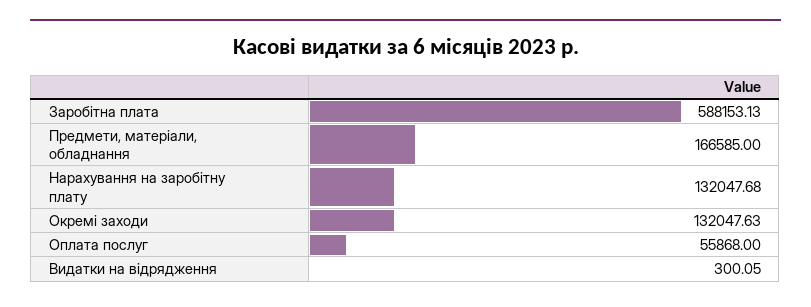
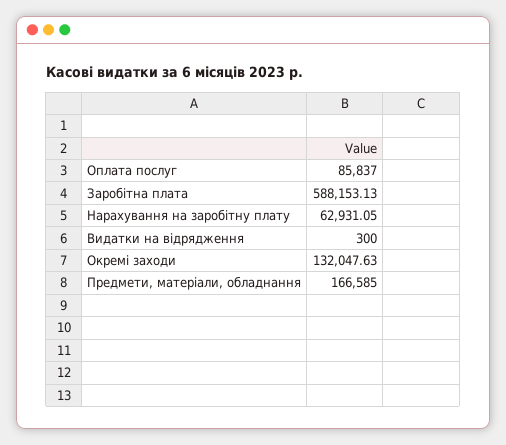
  {
    "Заробітна плата": 588153.13,
    "Предмети, матеріали, обладнання": 166585,
-   "Нарахування на заробітну плату": 132047.68,
+   "Нарахування на заробітну плату": 62931.05,
    "Окремі заходи": 132047.63,
-   "Оплата послуг": 55868,
+   "Оплата послуг": 85837,
-   "Видатки на відрядження": 300.05
+   "Видатки на відрядження": 300
  }

